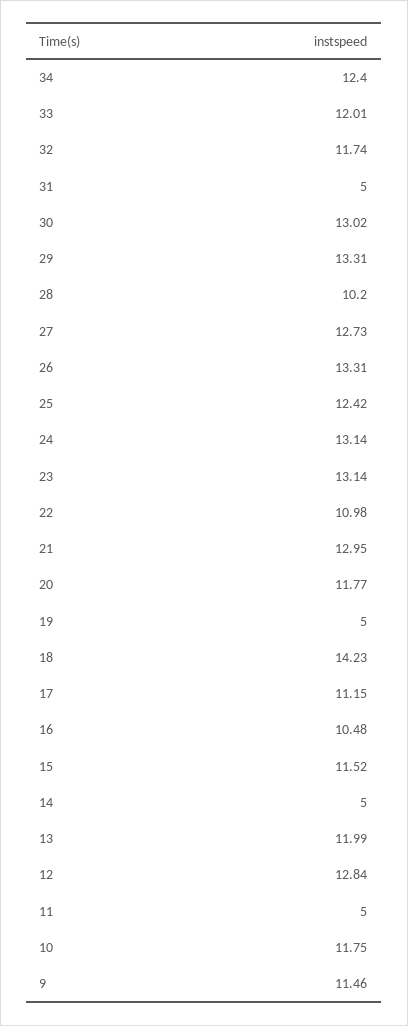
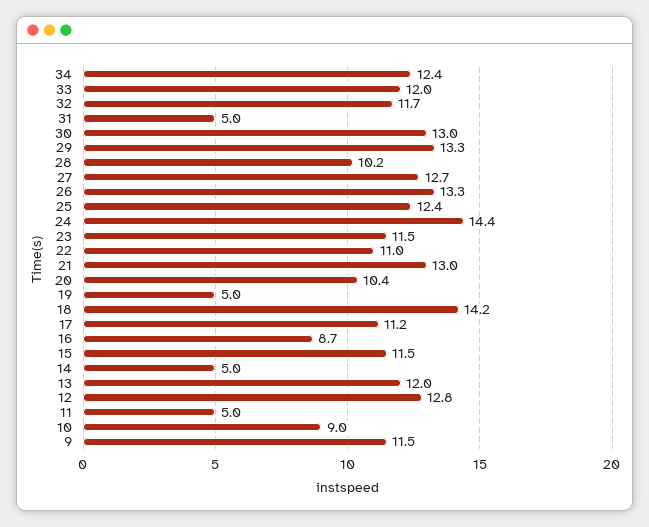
  {
    "34": 12.4,
    "33": 12.01,
    "32": 11.74,
    "31": 5,
    "30": 13.02,
    "29": 13.31,
    "28": 10.2,
    "27": 12.73,
    "26": 13.31,
    "25": 12.42,
-   "24": 13.14,
+   "24": 14.4,
-   "23": 13.14,
+   "23": 11.5,
    "22": 10.98,
    "21": 12.95,
-   "20": 11.77,
+   "20": 10.4,
    "19": 5,
    "18": 14.23,
    "17": 11.15,
-   "16": 10.48,
+   "16": 8.7,
    "15": 11.52,
    "14": 5,
    "13": 11.99,
    "12": 12.84,
    "11": 5,
-   "10": 11.75,
+   "10": 9,
    "9": 11.46
  }

